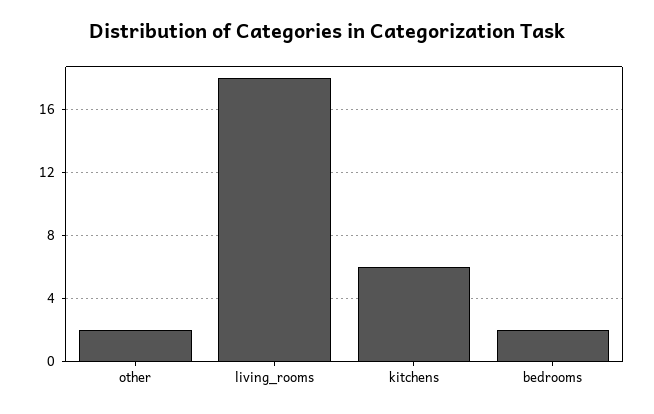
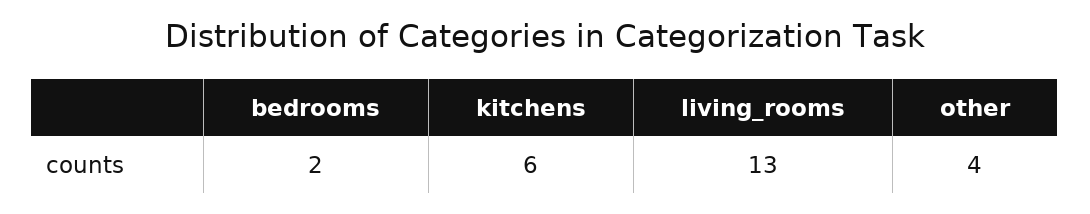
  {
-   "other": 2,
+   "other": 4,
-   "living_rooms": 18,
+   "living_rooms": 13,
    "kitchens": 6,
    "bedrooms": 2
  }

